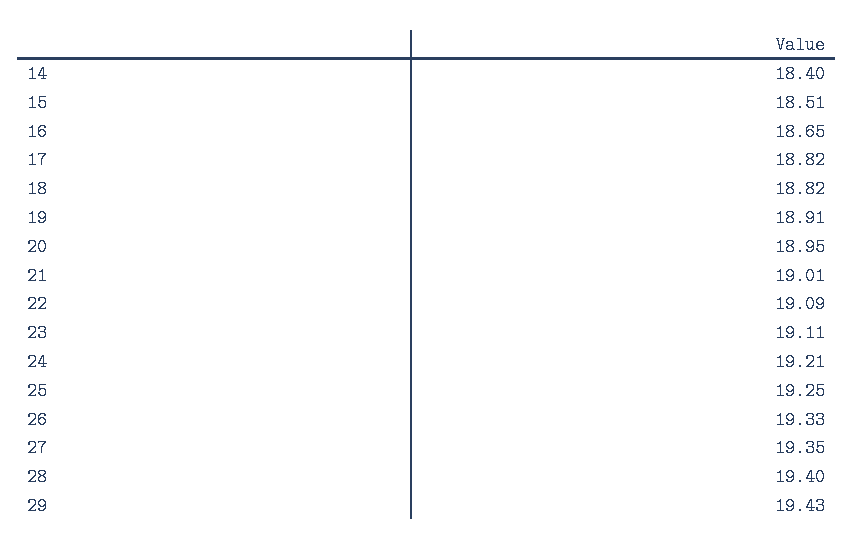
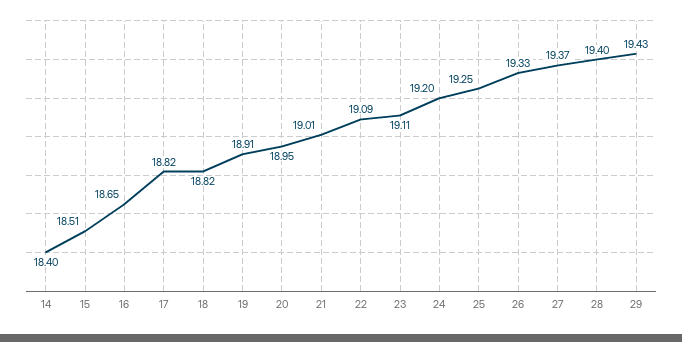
  {
    "14": 18.4,
    "15": 18.51,
    "16": 18.65,
    "17": 18.82,
    "18": 18.82,
    "19": 18.91,
    "20": 18.95,
    "21": 19.01,
    "22": 19.09,
    "23": 19.11,
-   "24": 19.21,
+   "24": 19.2,
    "25": 19.25,
    "26": 19.33,
-   "27": 19.35,
+   "27": 19.37,
    "28": 19.4,
    "29": 19.43
  }

